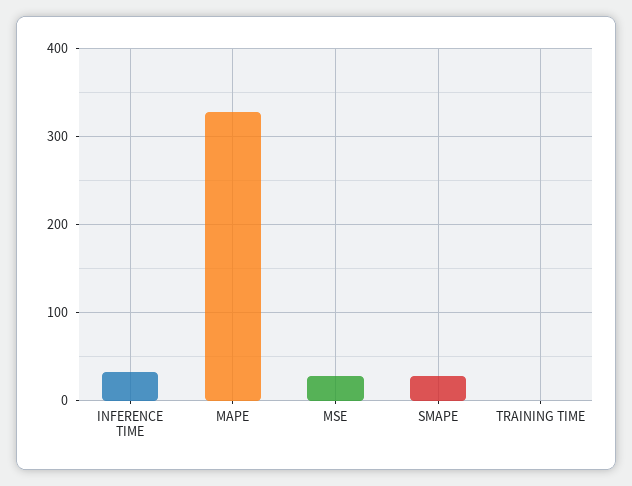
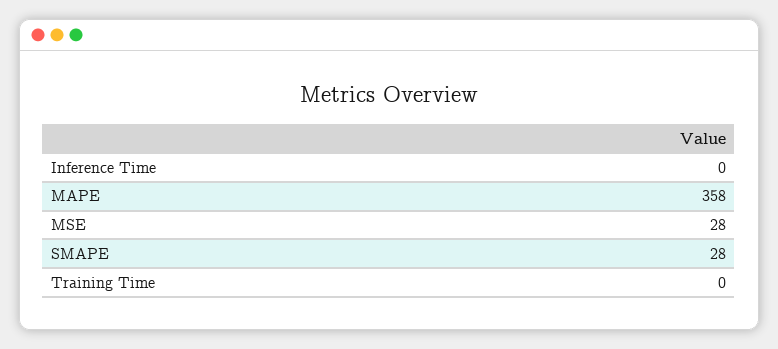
  {
-   "INFERENCE TIME": 30,
+   "INFERENCE TIME": 0,
-   "MAPE": 330,
+   "MAPE": 358,
    "MSE": 28,
    "SMAPE": 28,
    "TRAINING TIME": 0
  }

